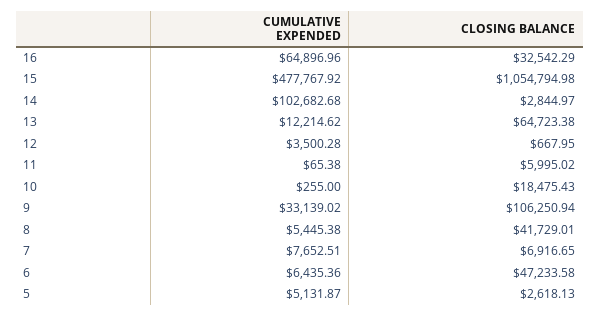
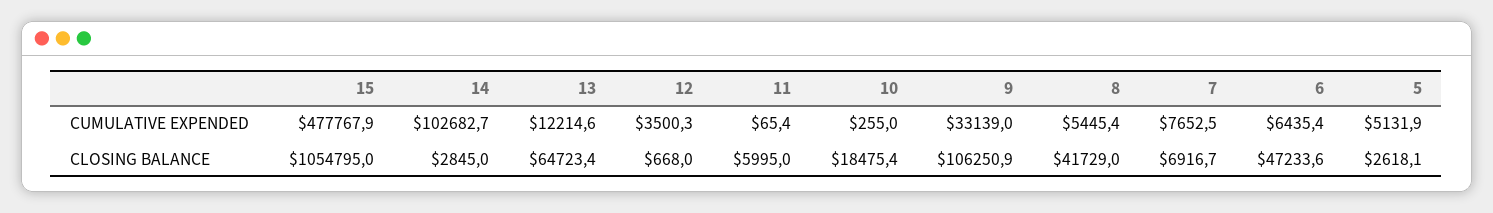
  {
    "CUMULATIVE EXPENDED": {
-     "16": 64896.96,
      "15": 477767.92,
      "14": 102682.68,
      "13": 12214.62,
      "12": 3500.28,
      "11": 65.38,
      "10": 255,
      "9": 33139.02,
      "8": 5445.38,
      "7": 7652.51,
      "6": 6435.36,
      "5": 5131.87
    },
    "CLOSING BALANCE": {
-     "16": 32542.29,
      "15": 1054794.98,
      "14": 2844.97,
      "13": 64723.38,
      "12": 667.95,
      "11": 5995.02,
      "10": 18475.43,
      "9": 106250.94,
      "8": 41729.01,
      "7": 6916.65,
      "6": 47233.58,
      "5": 2618.13
    }
  }

